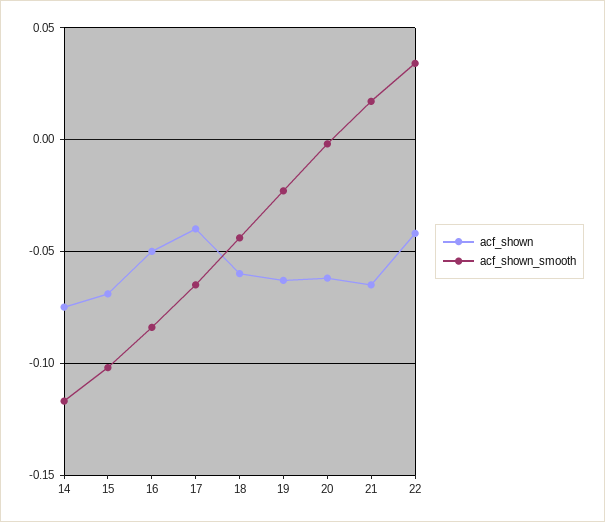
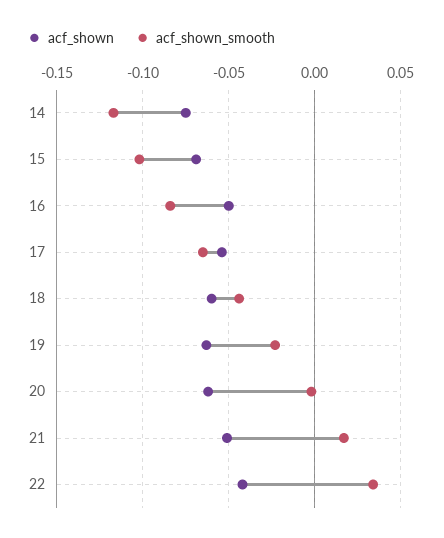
  {
    "acf_shown": {
      "14": -0.075,
      "15": -0.07,
      "16": -0.05,
-     "17": -0.04,
+     "17": -0.055,
      "18": -0.06,
      "19": -0.065,
      "20": -0.06,
-     "21": -0.065,
+     "21": -0.05,
      "22": -0.04
    },
    "acf_shown_smooth": {
      "14": -0.115,
      "15": -0.1,
      "16": -0.085,
      "17": -0.065,
      "18": -0.045,
      "19": -0.025,
      "20": 0,
      "21": 0.015,
      "22": 0.035
    }
  }

